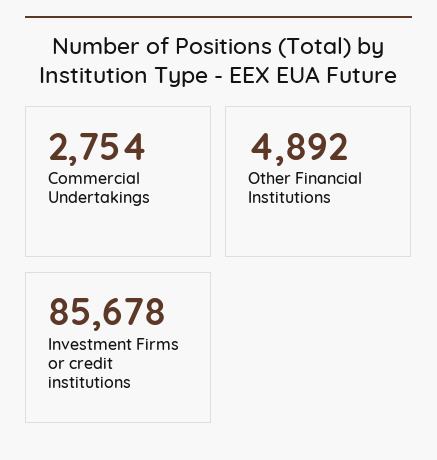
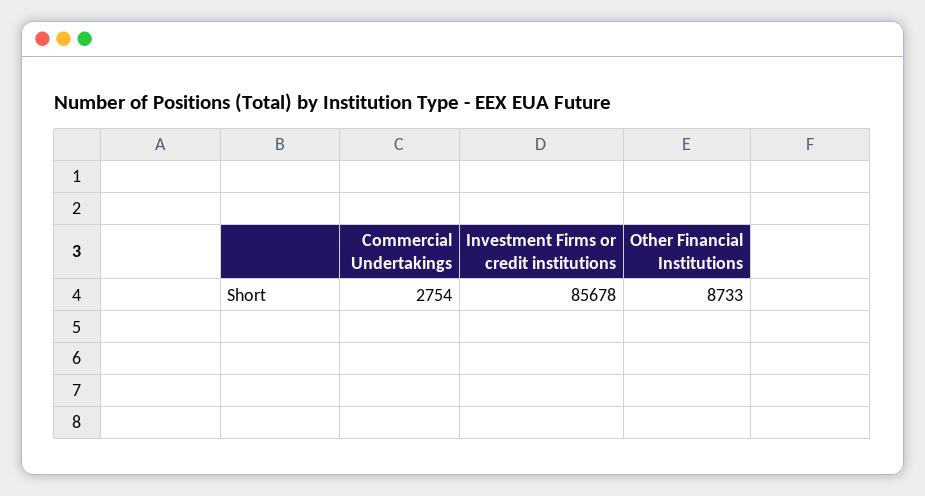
  {
    "Commercial Undertakings": 2754,
-   "Other Financial Institutions": 4892,
+   "Other Financial Institutions": 8733,
    "Investment Firms or credit institutions": 85678
  }

